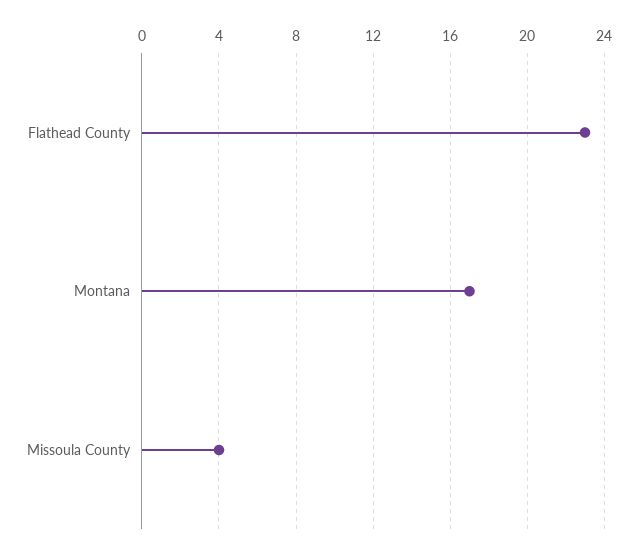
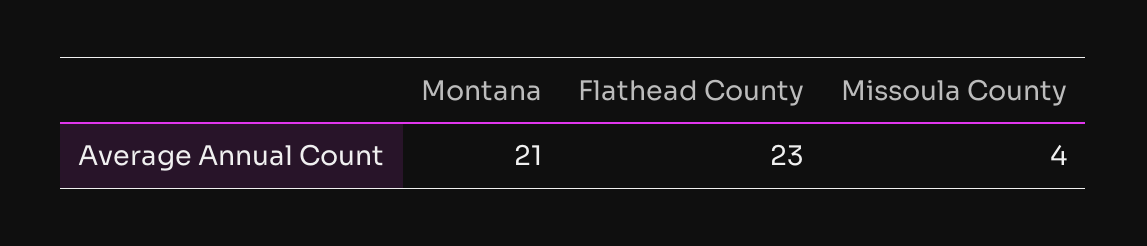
  {
    "Flathead County": 23,
-   "Montana": 17,
+   "Montana": 21,
    "Missoula County": 4
  }

